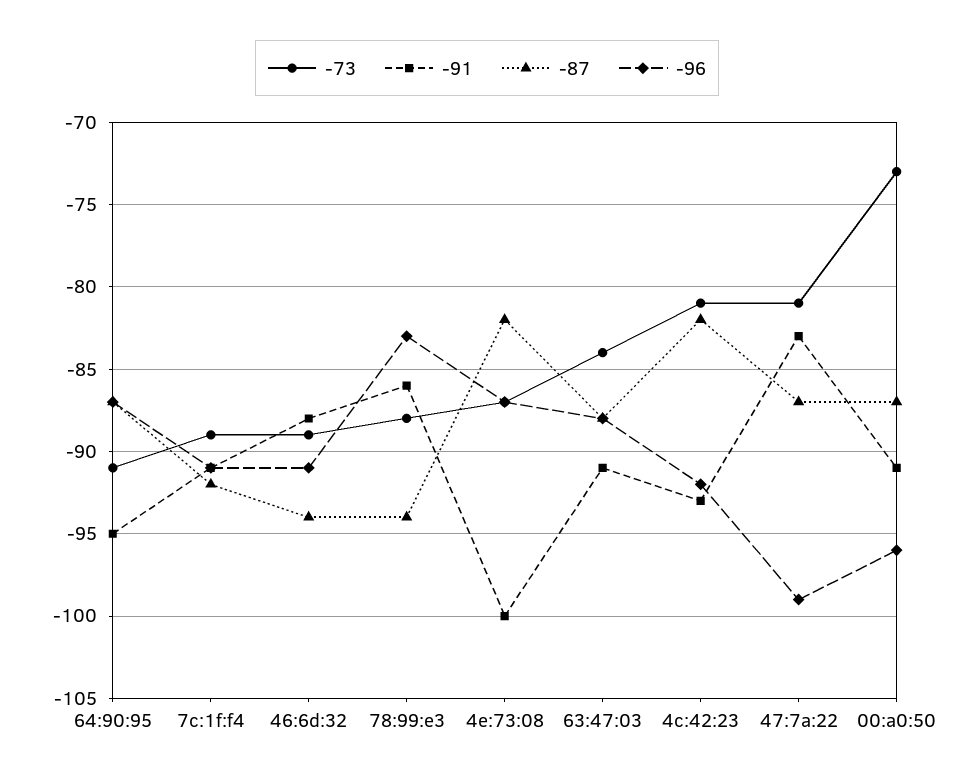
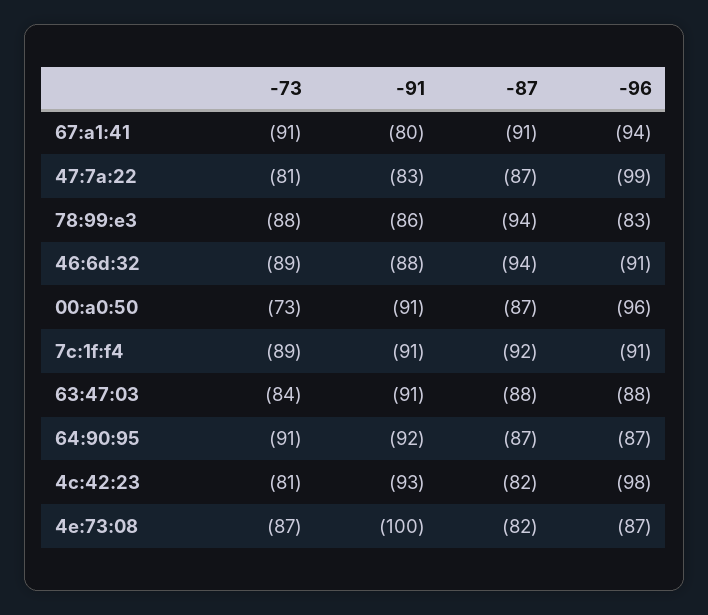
  {
    "-73": {
      "64:90:95": -91,
      "7c:1f:f4": -89,
      "46:6d:32": -89,
      "78:99:e3": -88,
      "4e:73:08": -87,
      "63:47:03": -84,
      "4c:42:23": -81,
      "47:7a:22": -81,
-     "00:a0:50": -73
+     "00:a0:50": -73,
+     "67:a1:41": -91
    },
    "-91": {
-     "64:90:95": -95,
+     "64:90:95": -92,
      "7c:1f:f4": -91,
      "46:6d:32": -88,
      "78:99:e3": -86,
      "4e:73:08": -100,
      "63:47:03": -91,
      "4c:42:23": -93,
      "47:7a:22": -83,
-     "00:a0:50": -91
+     "00:a0:50": -91,
+     "67:a1:41": -80
    },
    "-87": {
      "64:90:95": -87,
      "7c:1f:f4": -92,
      "46:6d:32": -94,
      "78:99:e3": -94,
      "4e:73:08": -82,
      "63:47:03": -88,
      "4c:42:23": -82,
      "47:7a:22": -87,
-     "00:a0:50": -87
+     "00:a0:50": -87,
+     "67:a1:41": -91
    },
    "-96": {
      "64:90:95": -87,
      "7c:1f:f4": -91,
      "46:6d:32": -91,
      "78:99:e3": -83,
      "4e:73:08": -87,
      "63:47:03": -88,
-     "4c:42:23": -92,
+     "4c:42:23": -98,
      "47:7a:22": -99,
-     "00:a0:50": -96
+     "00:a0:50": -96,
+     "67:a1:41": -94
    }
  }

